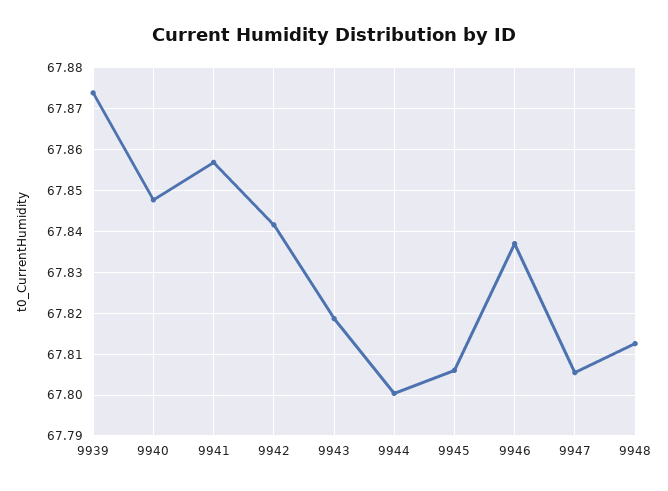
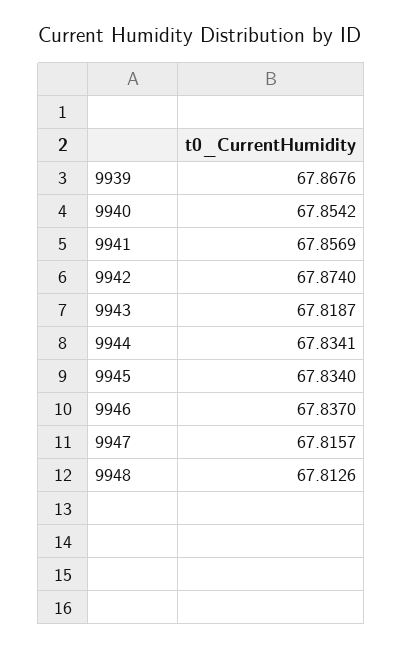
  {
-   "9939": 67.874,
+   "9939": 67.8676,
-   "9940": 67.848,
+   "9940": 67.8542,
    "9941": 67.8569,
-   "9942": 67.842,
+   "9942": 67.874,
    "9943": 67.8187,
-   "9944": 67.8,
+   "9944": 67.8341,
-   "9945": 67.806,
+   "9945": 67.834,
    "9946": 67.837,
-   "9947": 67.806,
+   "9947": 67.8157,
    "9948": 67.8126
  }

